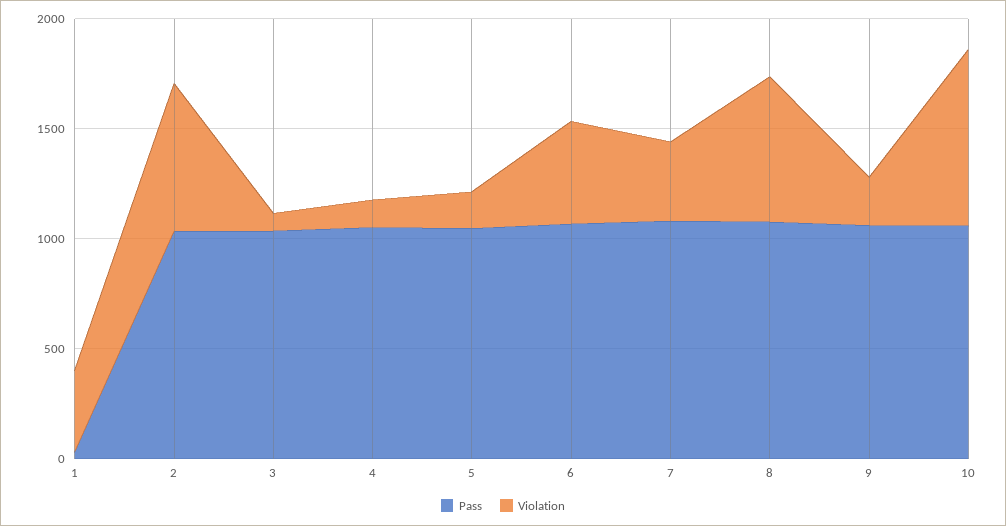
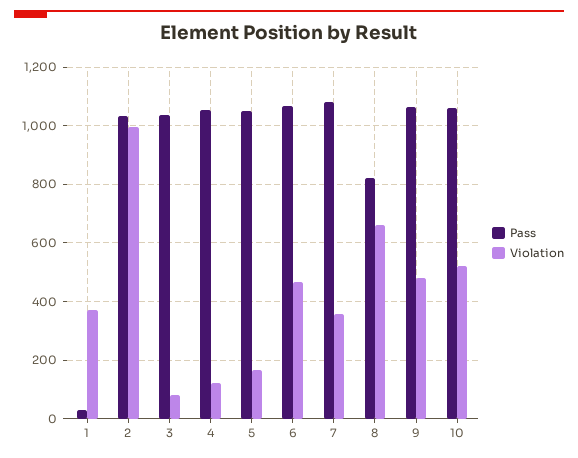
  {
    "Pass": {
      "1": 25,
      "2": 1025,
      "3": 1025,
      "4": 1050,
      "5": 1050,
      "6": 1075,
      "7": 1075,
-     "8": 1100,
+     "8": 825,
      "9": 1075,
      "10": 1050
    },
    "Violation": {
      "1": 375,
-     "2": 700,
+     "2": 1000,
      "3": 75,
      "4": 125,
      "5": 175,
      "6": 475,
      "7": 350,
      "8": 650,
-     "9": 200,
+     "9": 475,
-     "10": 800
+     "10": 525
    }
  }

